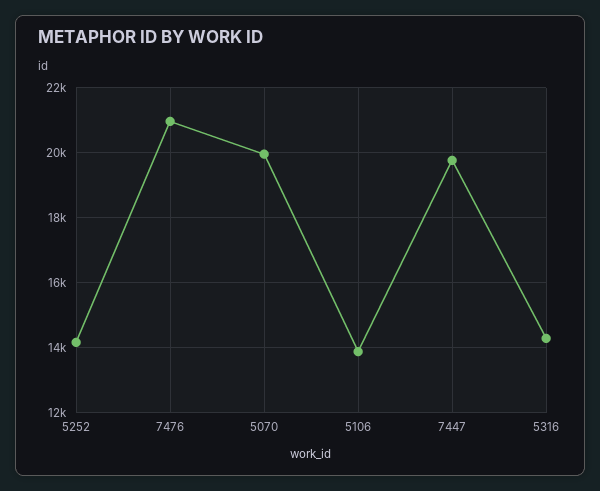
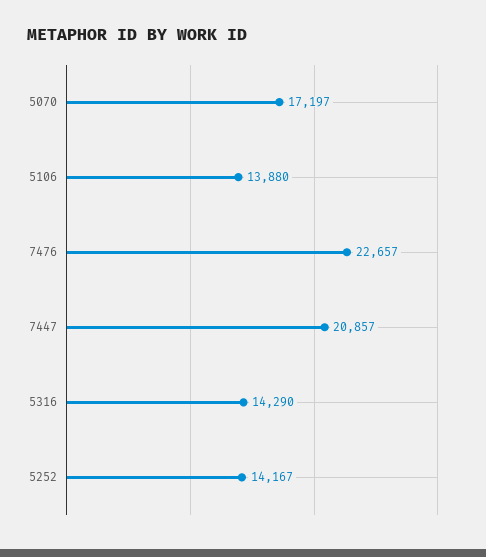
  {
    "5252": 14167,
-   "7476": 21000,
+   "7476": 22657,
-   "5070": 20000,
+   "5070": 17197,
    "5106": 13880,
-   "7447": 19800,
+   "7447": 20857,
    "5316": 14290
  }

